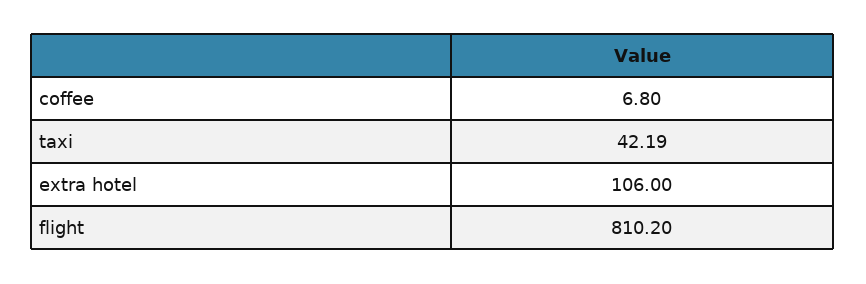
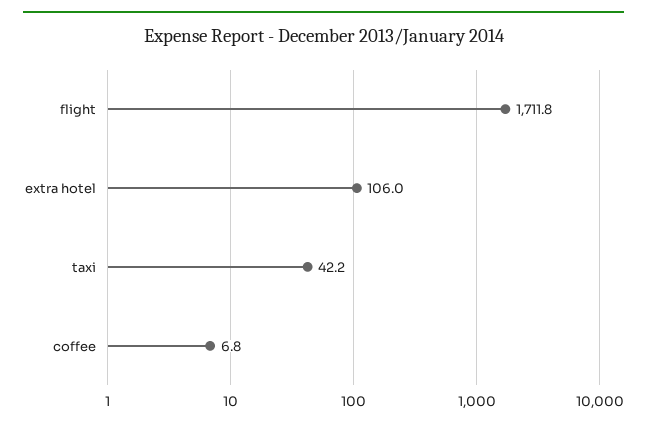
  {
    "coffee": 6.8,
    "taxi": 42.19,
    "extra hotel": 106,
-   "flight": 810.2
+   "flight": 1711.8
  }

